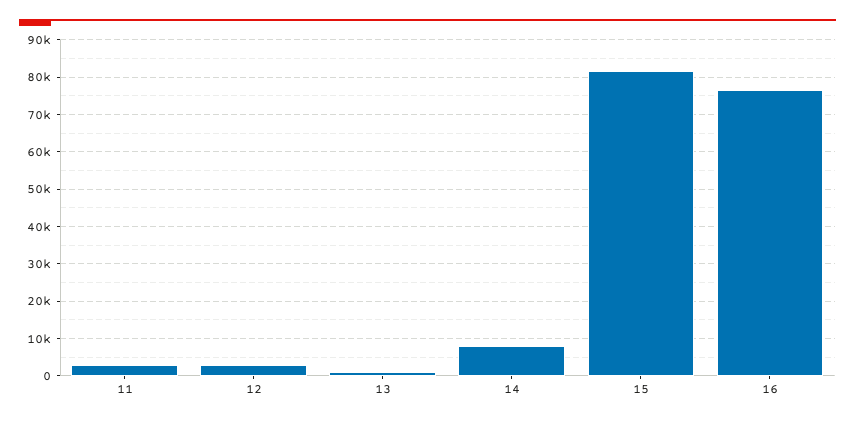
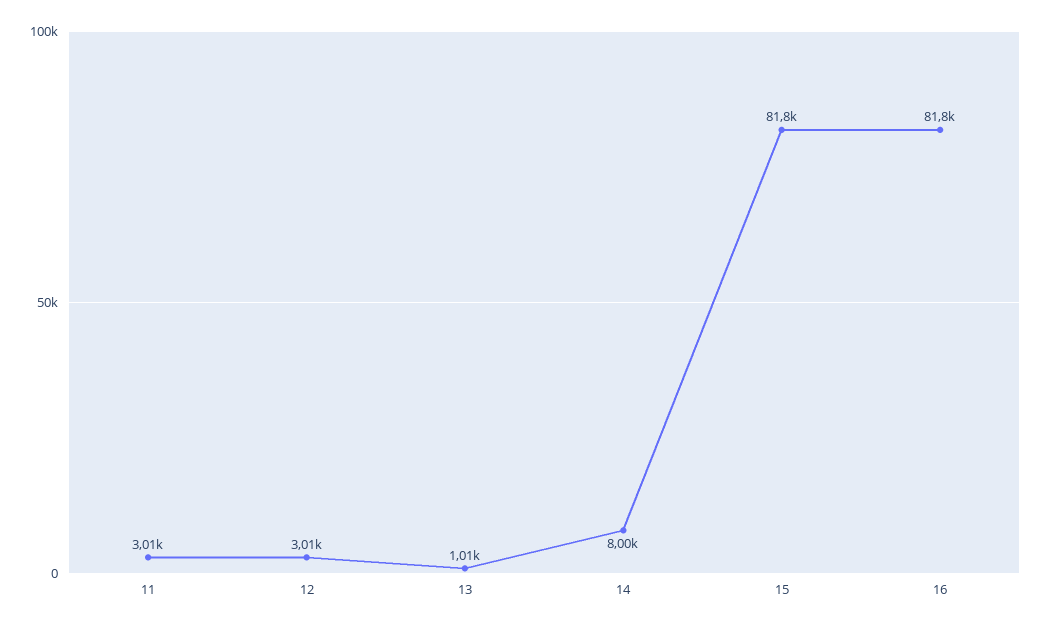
  {
    "11": 3010,
    "12": 3010,
    "13": 1010,
    "14": 8000,
    "15": 81800,
-   "16": 76000
+   "16": 81800
  }

